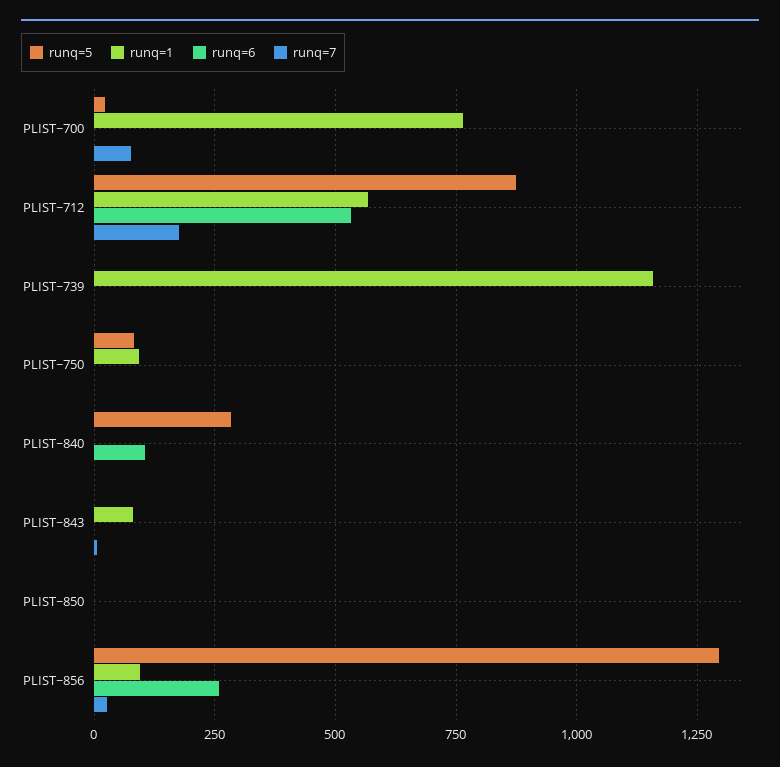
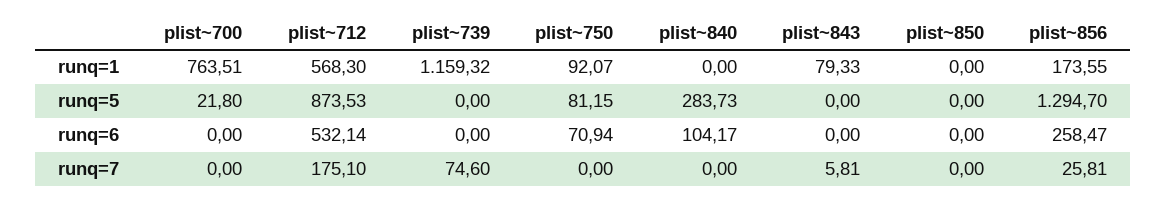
  {
    "runq=5": {
      "PLIST~700": 21.8,
      "PLIST~712": 873.53,
      "PLIST~739": 0,
      "PLIST~750": 81.15,
      "PLIST~840": 283.73,
      "PLIST~843": 0,
      "PLIST~850": 0,
      "PLIST~856": 1294.7
    },
    "runq=1": {
      "PLIST~700": 763.51,
      "PLIST~712": 568.3,
      "PLIST~739": 1159.32,
      "PLIST~750": 92.07,
      "PLIST~840": 0,
      "PLIST~843": 79.33,
      "PLIST~850": 0,
-     "PLIST~856": 100
+     "PLIST~856": 173.55
    },
    "runq=6": {
      "PLIST~700": 0,
      "PLIST~712": 532.14,
      "PLIST~739": 0,
-     "PLIST~750": 0,
+     "PLIST~750": 70.94,
      "PLIST~840": 104.17,
      "PLIST~843": 0,
      "PLIST~850": 0,
      "PLIST~856": 258.47
    },
    "runq=7": {
-     "PLIST~700": 75,
+     "PLIST~700": 0,
      "PLIST~712": 175.1,
-     "PLIST~739": 0,
+     "PLIST~739": 74.6,
      "PLIST~750": 0,
      "PLIST~840": 0,
      "PLIST~843": 5.81,
      "PLIST~850": 0,
      "PLIST~856": 25.81
    }
  }

